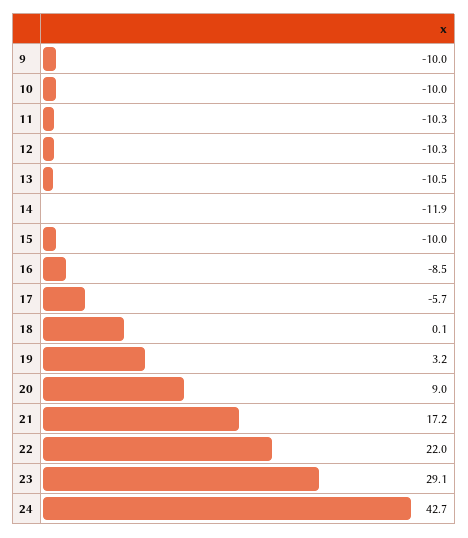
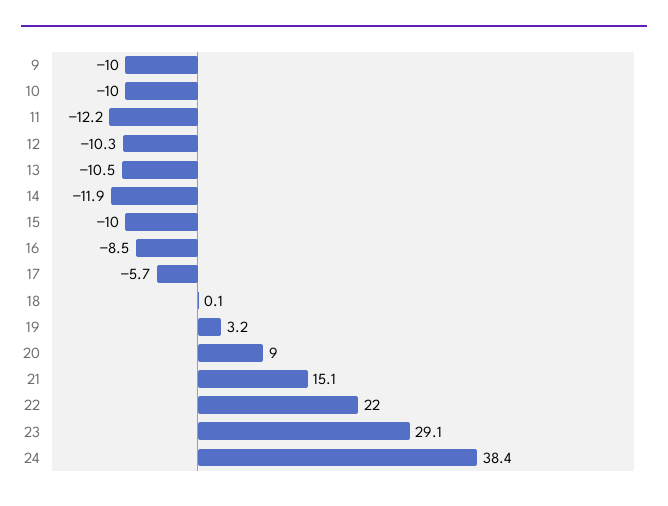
  {
    "9": -10,
    "10": -10,
-   "11": -10.3,
+   "11": -12.2,
    "12": -10.3,
    "13": -10.5,
    "14": -11.9,
    "15": -10,
    "16": -8.5,
    "17": -5.7,
    "18": 0.1,
    "19": 3.2,
    "20": 9,
-   "21": 17.2,
+   "21": 15.1,
    "22": 22,
    "23": 29.1,
-   "24": 42.7
+   "24": 38.4
  }

